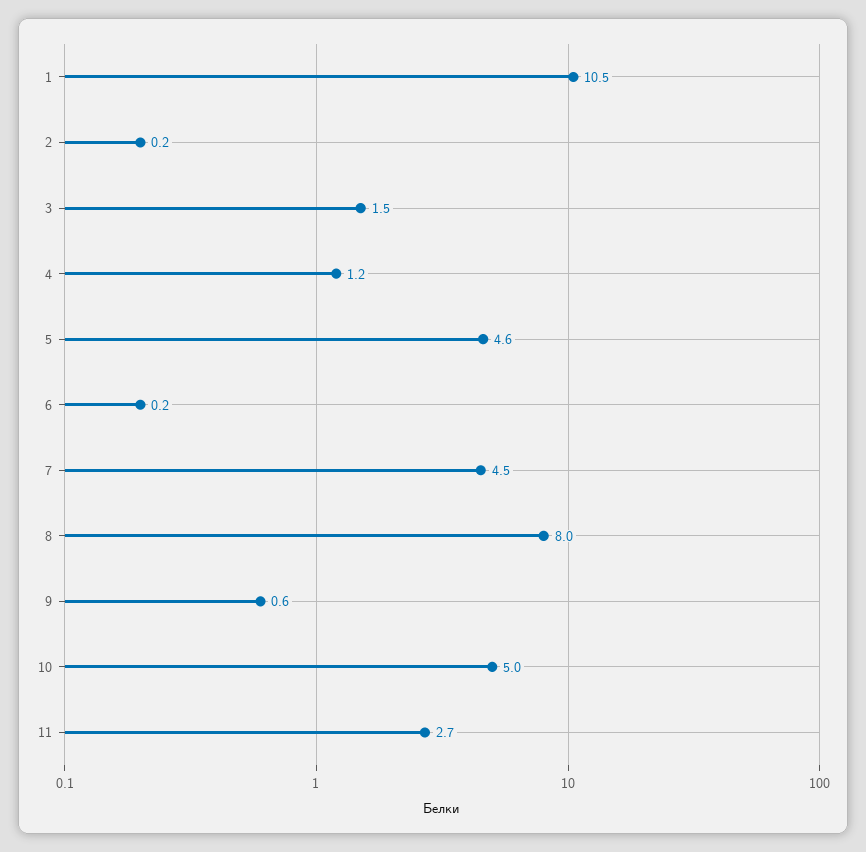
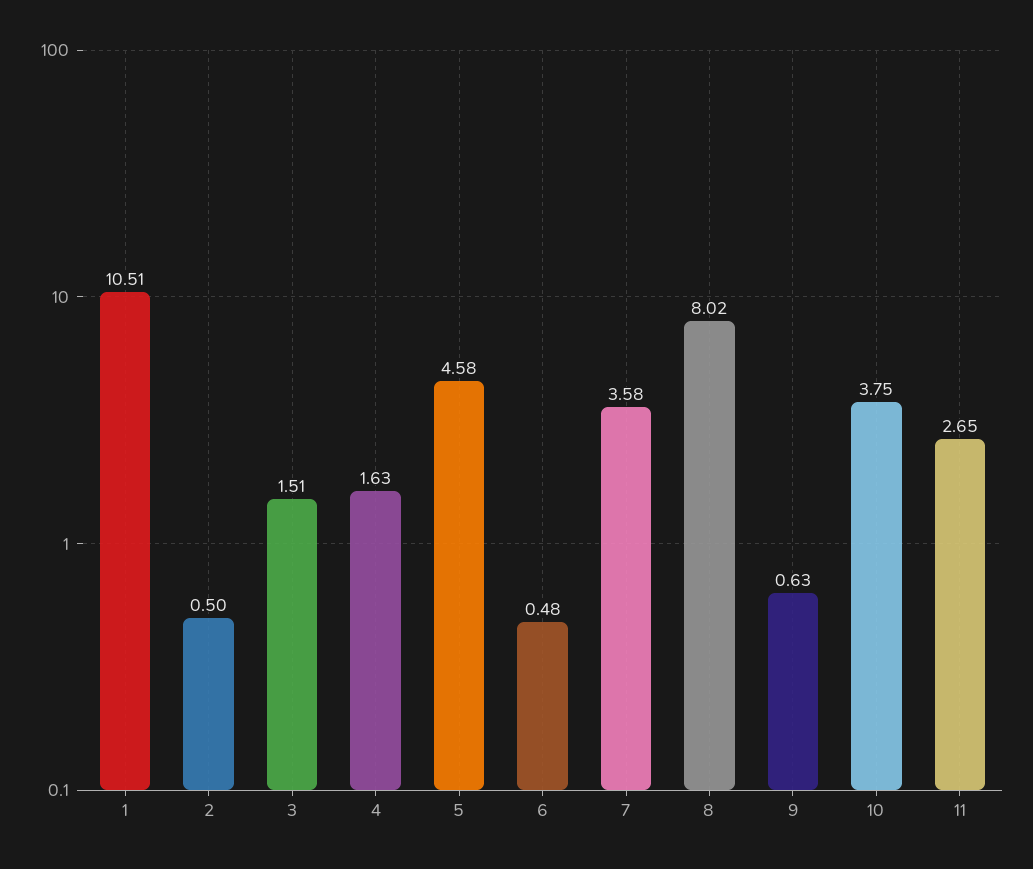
  {
    "1": 10.51,
-   "2": 0.2,
+   "2": 0.5,
    "3": 1.51,
-   "4": 1.2,
+   "4": 1.63,
    "5": 4.58,
-   "6": 0.2,
+   "6": 0.48,
-   "7": 4.5,
+   "7": 3.58,
    "8": 8.02,
    "9": 0.63,
-   "10": 5,
+   "10": 3.75,
    "11": 2.65
  }

